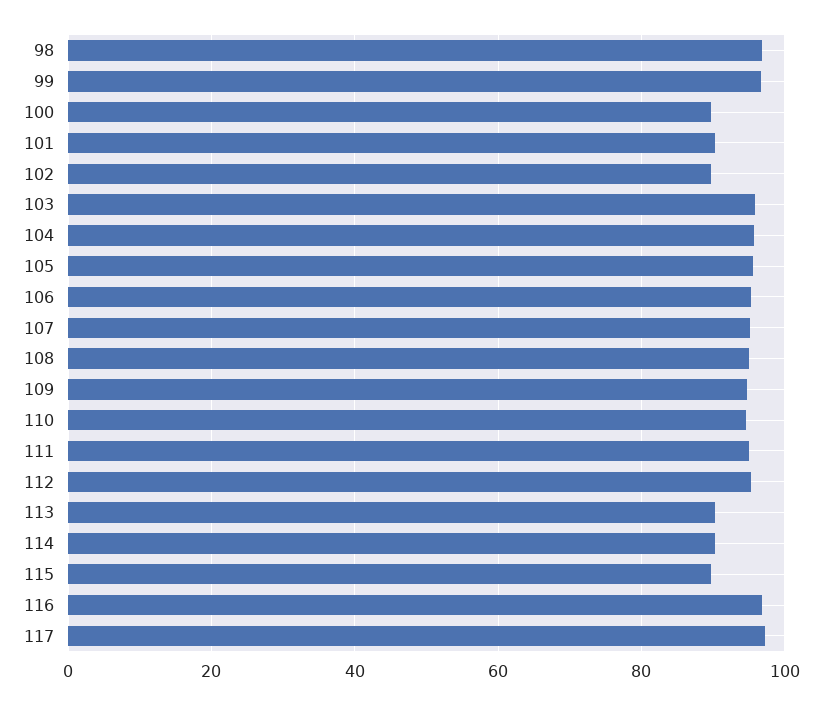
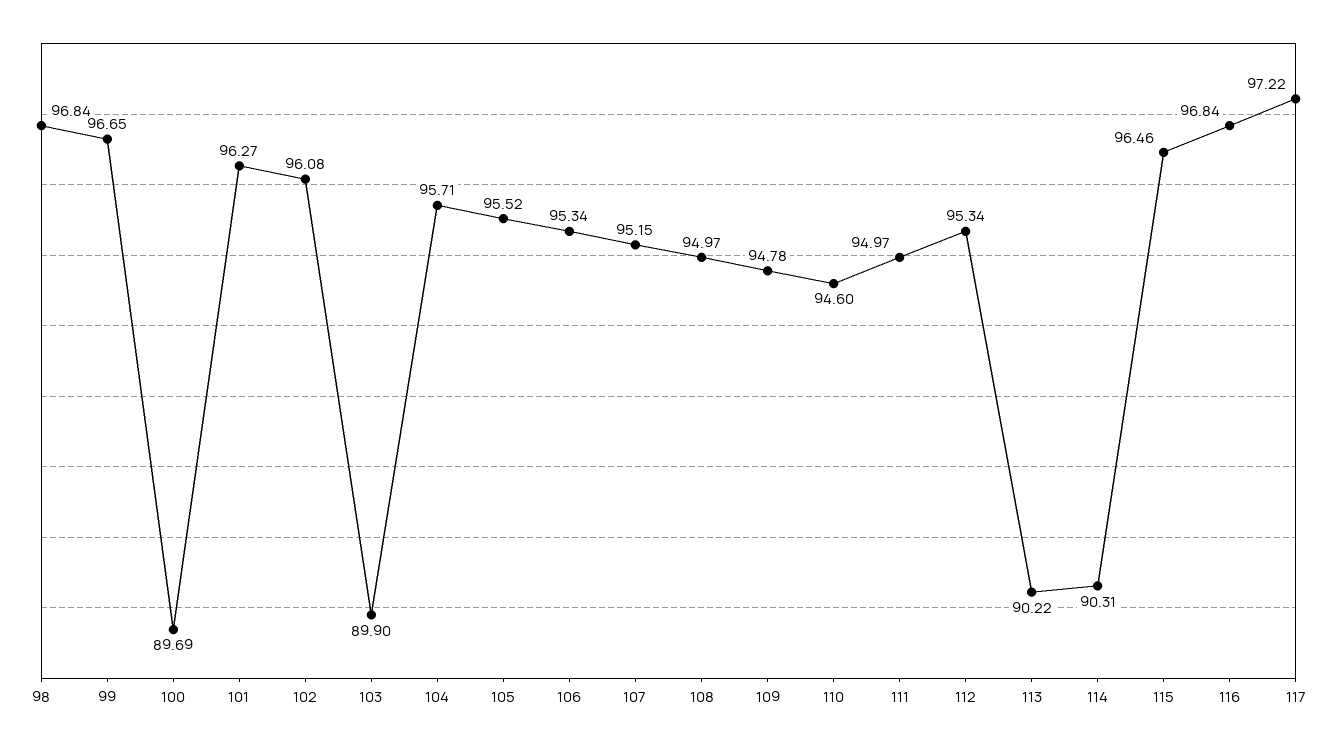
  {
    "98": 96.84,
    "99": 96.65,
    "100": 89.69,
-   "101": 90,
+   "101": 96.27,
-   "102": 90,
+   "102": 96.08,
-   "103": 96,
+   "103": 89.9,
    "104": 95.71,
    "105": 95.52,
    "106": 95.34,
    "107": 95.15,
    "108": 94.97,
    "109": 94.78,
    "110": 94.6,
    "111": 94.97,
    "112": 95.34,
    "113": 90.22,
    "114": 90.31,
-   "115": 90,
+   "115": 96.46,
    "116": 96.84,
    "117": 97.22
  }

